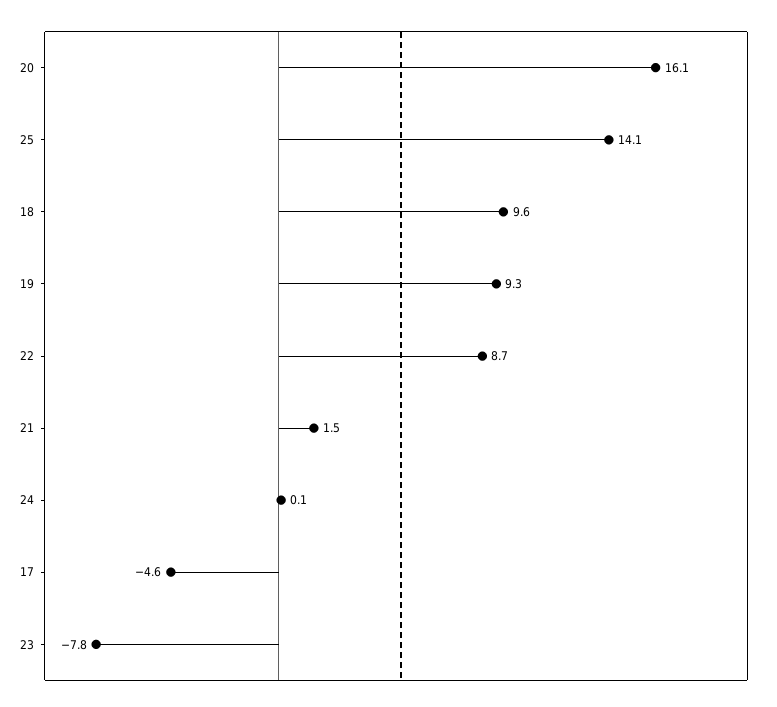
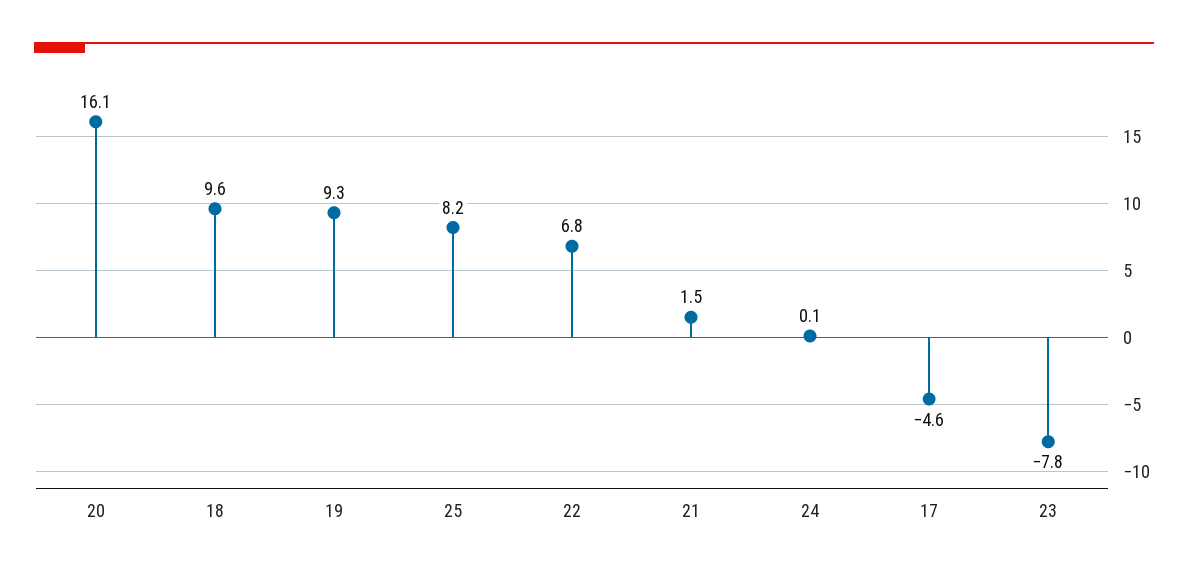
  {
    "20": 16.1,
-   "25": 14.1,
+   "25": 8.2,
    "18": 9.6,
    "19": 9.3,
-   "22": 8.7,
+   "22": 6.8,
    "21": 1.5,
    "24": 0.1,
    "17": -4.6,
    "23": -7.8
  }

